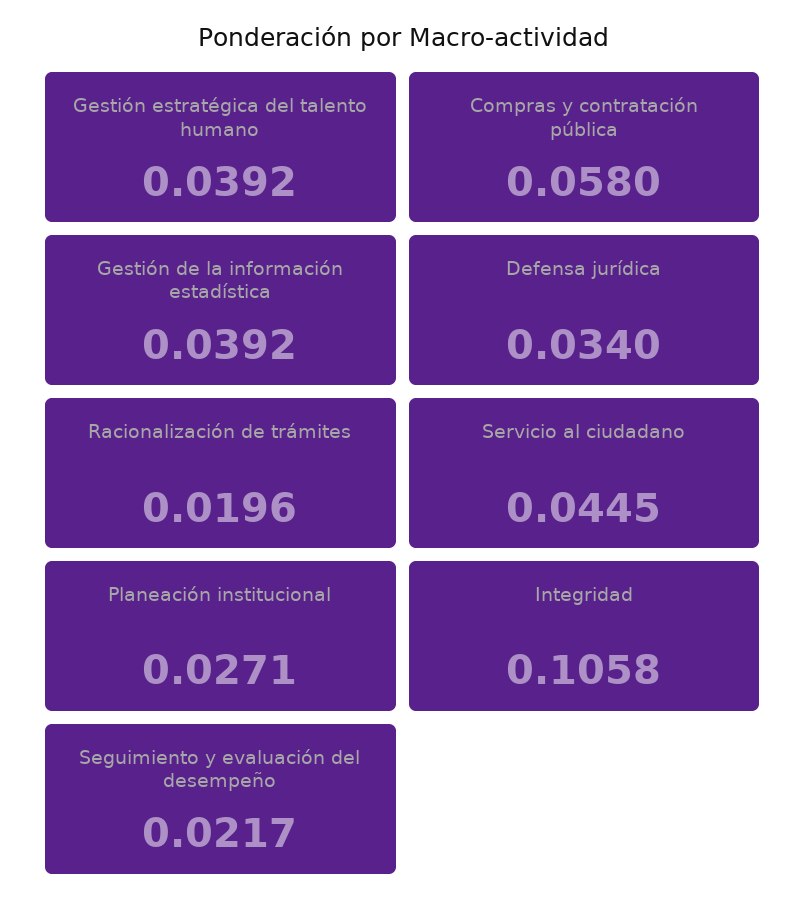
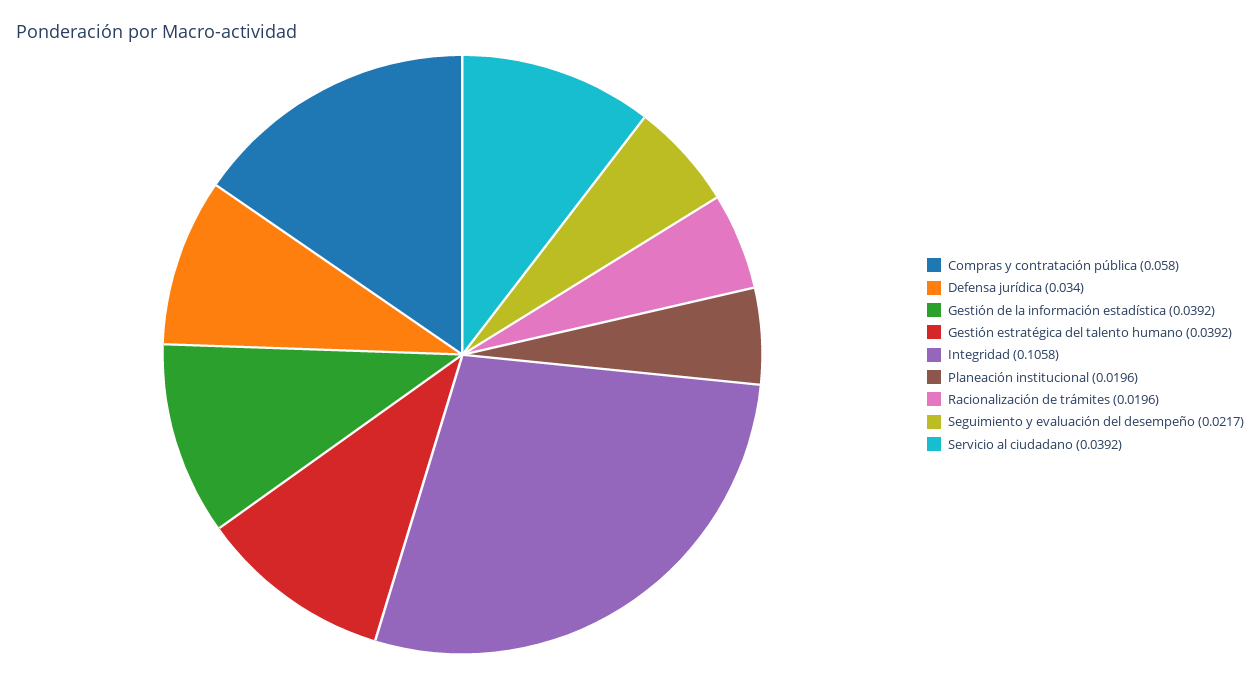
  {
    "Gestión estratégica del talento humano": 0.0392,
    "Compras y contratación pública": 0.058,
    "Gestión de la información estadística": 0.0392,
    "Defensa jurídica": 0.034,
    "Racionalización de trámites": 0.0196,
-   "Servicio al ciudadano": 0.0445,
+   "Servicio al ciudadano": 0.0392,
-   "Planeación institucional": 0.0271,
+   "Planeación institucional": 0.0196,
    "Integridad": 0.1058,
    "Seguimiento y evaluación del desempeño": 0.0217
  }

